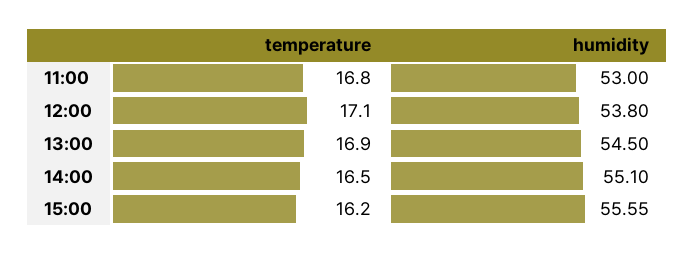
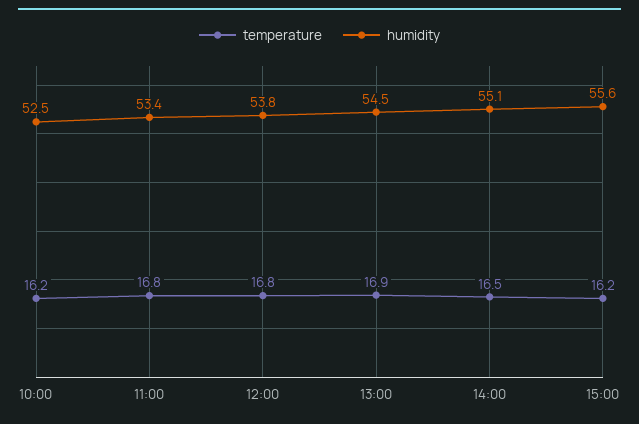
  {
    "temperature": {
      "11:00": 16.8,
-     "12:00": 17.1,
+     "12:00": 16.8,
      "13:00": 16.9,
      "14:00": 16.5,
-     "15:00": 16.2
+     "15:00": 16.2,
+     "10:00": 16.2
    },
    "humidity": {
-     "11:00": 53,
+     "11:00": 53.4,
      "12:00": 53.8,
      "13:00": 54.5,
      "14:00": 55.1,
-     "15:00": 55.55
+     "15:00": 55.55,
+     "10:00": 52.5
    }
  }

